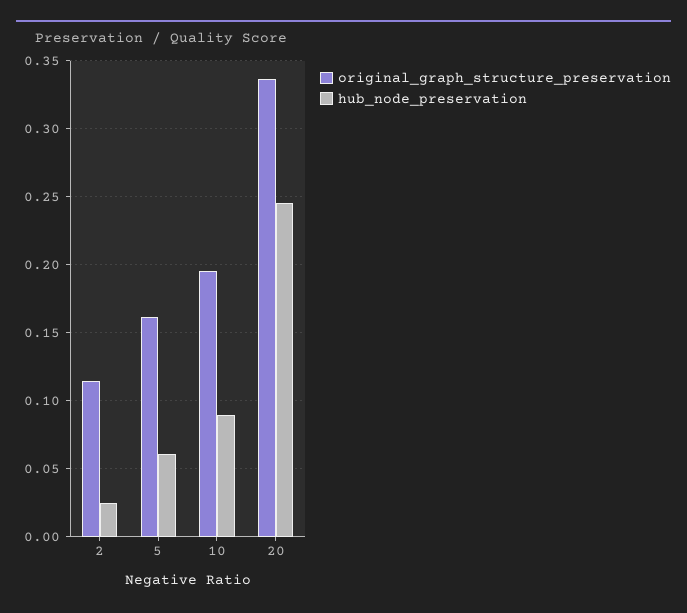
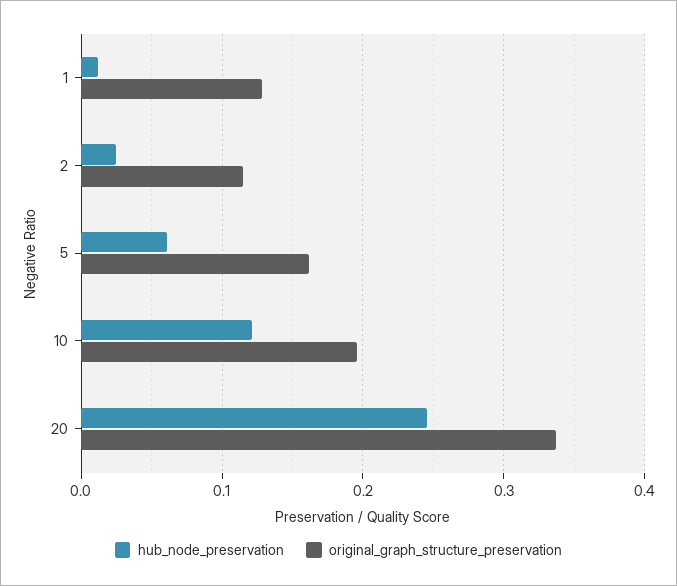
  {
    "original_graph_structure_preservation": {
      "2": 0.115,
      "5": 0.16,
      "10": 0.195,
-     "20": 0.335
+     "20": 0.335,
+     "1": 0.13
    },
    "hub_node_preservation": {
      "2": 0.025,
      "5": 0.06,
-     "10": 0.09,
+     "10": 0.12,
-     "20": 0.245
+     "20": 0.245,
+     "1": 0.01
    }
  }

